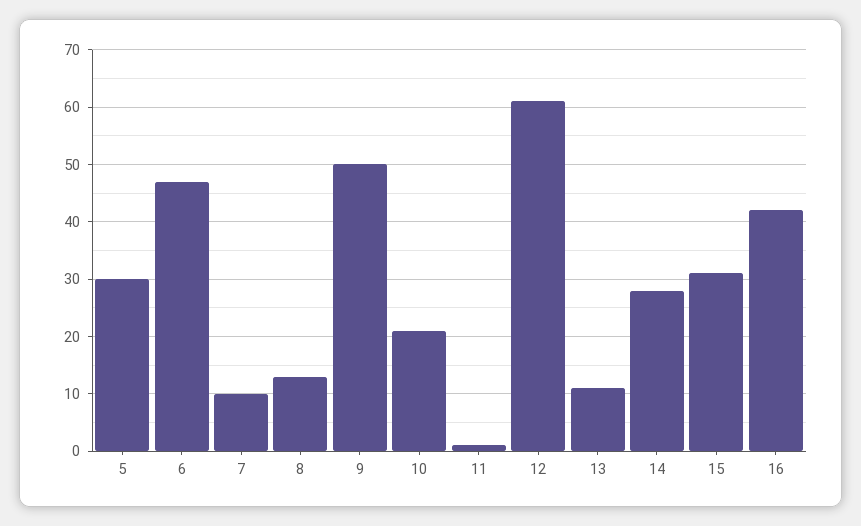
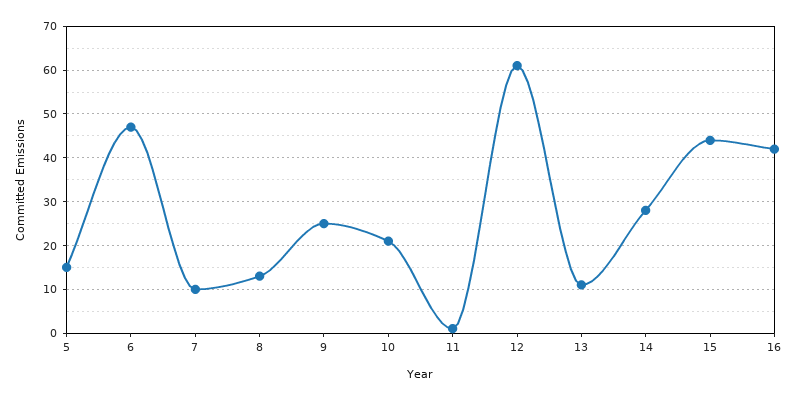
  {
-   "5": 30,
+   "5": 15,
    "6": 45,
    "7": 10,
    "8": 15,
-   "9": 50,
+   "9": 25,
    "10": 20,
    "11": 0,
    "12": 60,
    "13": 10,
    "14": 30,
-   "15": 30,
+   "15": 45,
    "16": 40
  }

